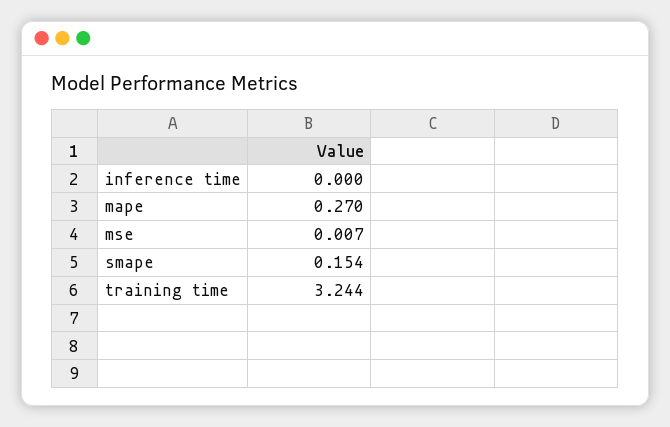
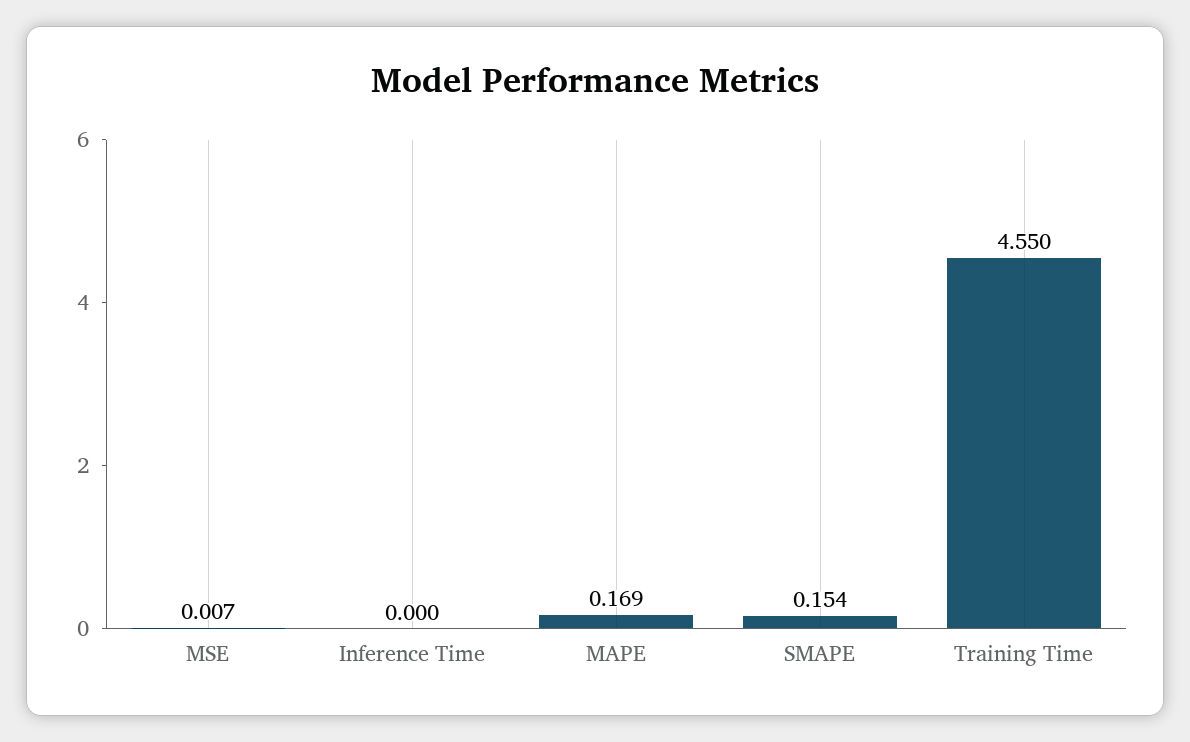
  {
    "inference time": 0,
-   "mape": 0.27,
+   "mape": 0.169,
    "mse": 0.007,
    "smape": 0.154,
-   "training time": 3.244
+   "training time": 4.55
  }

